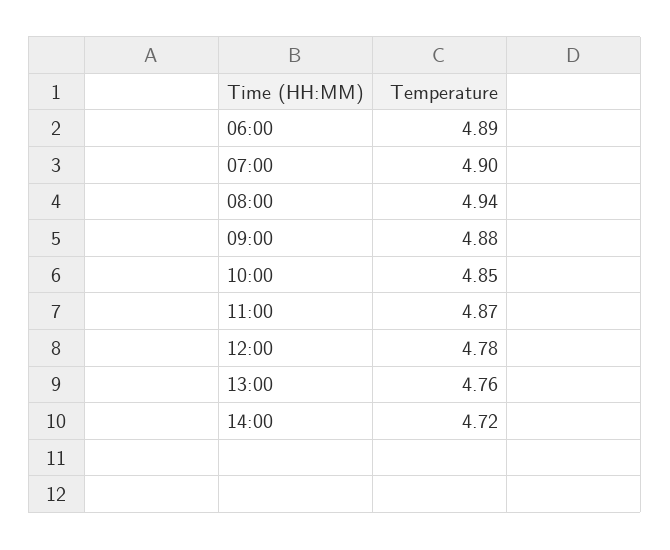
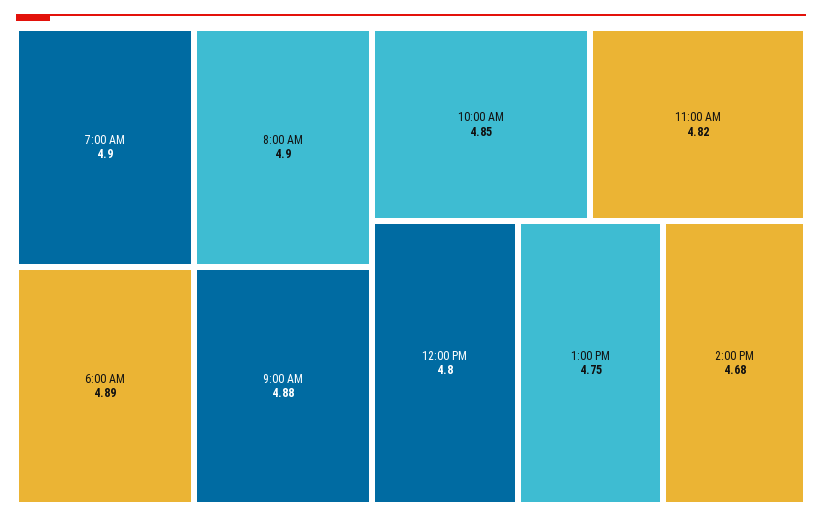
  {
    "06:00": 4.89,
    "07:00": 4.9,
-   "08:00": 4.94,
+   "08:00": 4.9,
    "09:00": 4.88,
    "10:00": 4.85,
-   "11:00": 4.87,
+   "11:00": 4.82,
-   "12:00": 4.78,
+   "12:00": 4.8,
-   "13:00": 4.76,
+   "13:00": 4.75,
-   "14:00": 4.72
+   "14:00": 4.68
  }

